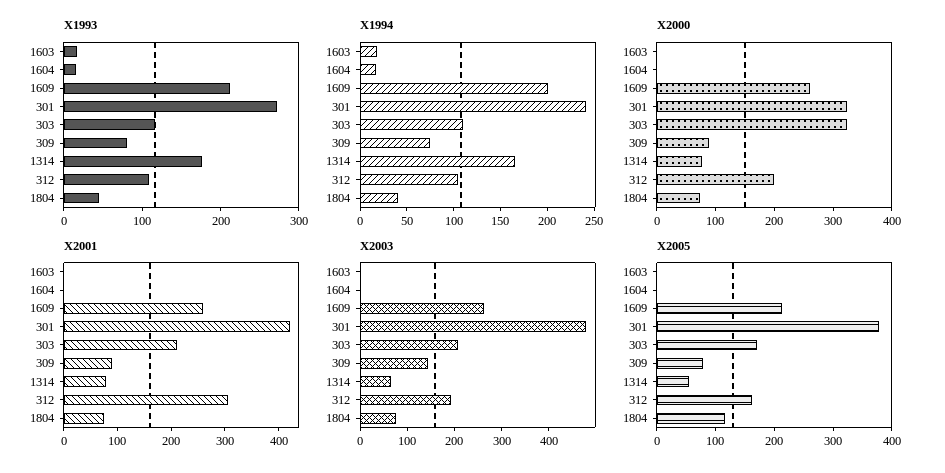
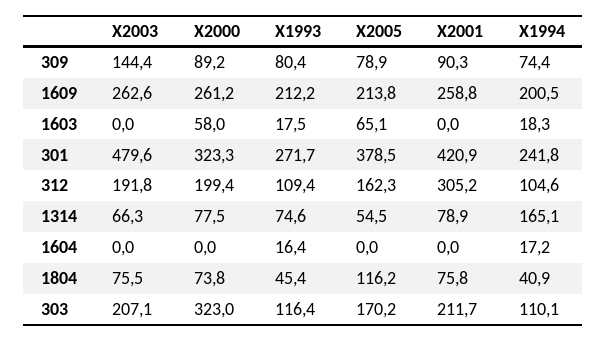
  {
    "X1993": {
      "1603": 17.5,
      "1604": 16.4,
      "1609": 212.2,
      "301": 271.7,
      "303": 116.4,
      "309": 80.4,
-     "1314": 180,
+     "1314": 74.6,
      "312": 109.4,
      "1804": 45.4
    },
    "X1994": {
      "1603": 18.3,
      "1604": 17.2,
      "1609": 200.5,
      "301": 241.8,
      "303": 110.1,
      "309": 74.4,
      "1314": 165.1,
      "312": 104.6,
      "1804": 40.9
    },
    "X2000": {
-     "1603": 0,
+     "1603": 58,
      "1604": 0,
      "1609": 261.2,
      "301": 323.3,
      "303": 323,
      "309": 89.2,
      "1314": 77.5,
      "312": 199.4,
      "1804": 73.8
    },
    "X2001": {
      "1603": 0,
      "1604": 0,
      "1609": 258.8,
      "301": 420.9,
      "303": 211.7,
      "309": 90.3,
      "1314": 78.9,
      "312": 305.2,
      "1804": 75.8
    },
    "X2003": {
      "1603": 0,
      "1604": 0,
      "1609": 262.6,
      "301": 479.6,
      "303": 207.1,
      "309": 144.4,
      "1314": 66.3,
      "312": 191.8,
      "1804": 75.5
    },
    "X2005": {
-     "1603": 0,
+     "1603": 65.1,
      "1604": 0,
      "1609": 213.8,
      "301": 378.5,
      "303": 170.2,
      "309": 78.9,
      "1314": 54.5,
      "312": 162.3,
      "1804": 116.2
    }
  }

